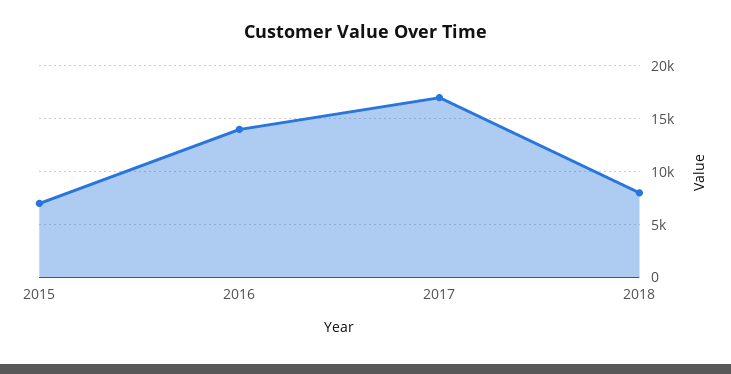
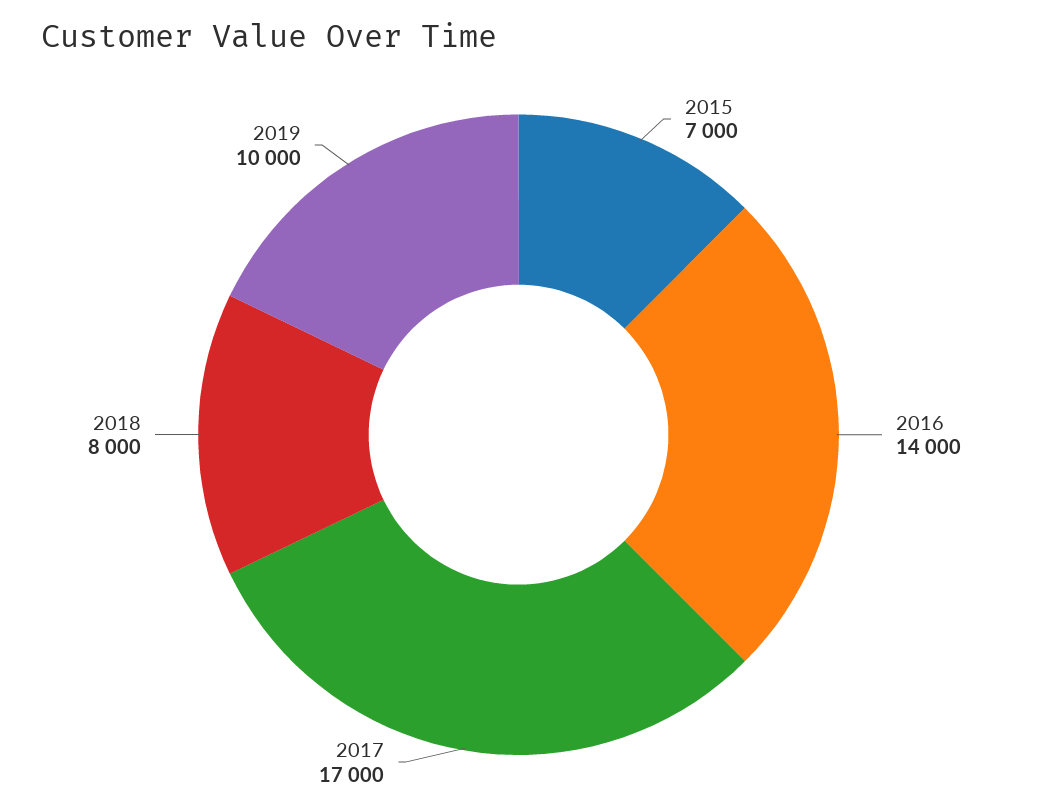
  {
    "2015": 7000,
    "2016": 14000,
    "2017": 17000,
-   "2018": 8000
+   "2018": 8000,
+   "2019": 10000
  }

